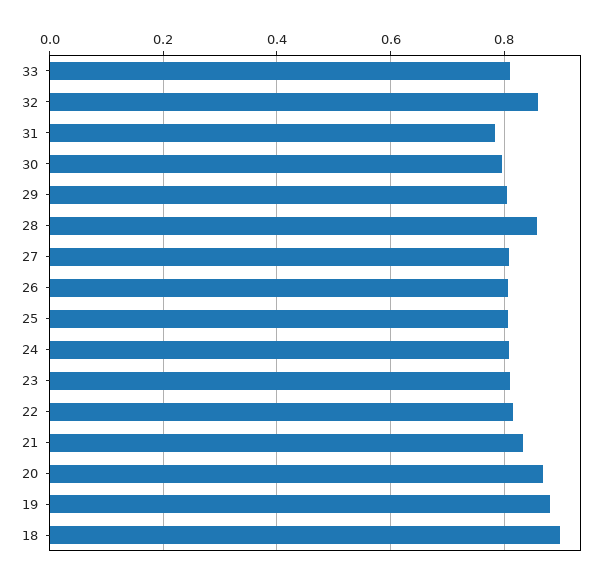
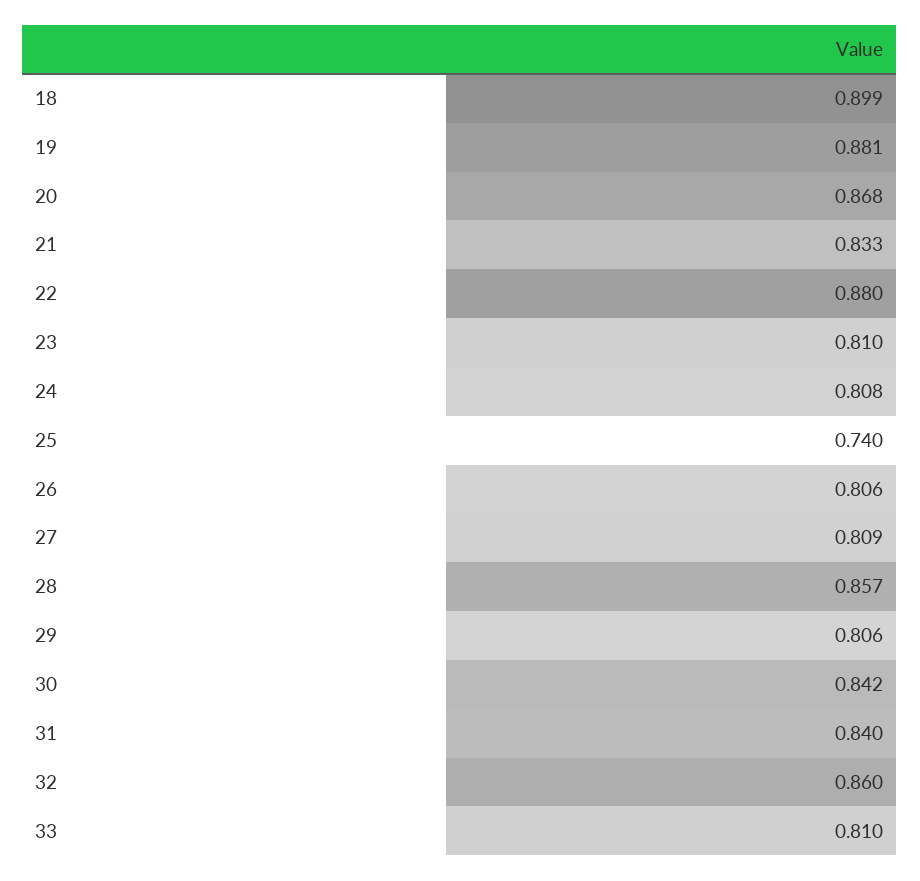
  {
    "33": 0.81,
    "32": 0.86,
-   "31": 0.78,
+   "31": 0.84,
-   "30": 0.8,
+   "30": 0.842,
    "29": 0.806,
    "28": 0.857,
    "27": 0.809,
    "26": 0.806,
-   "25": 0.8,
+   "25": 0.74,
    "24": 0.808,
    "23": 0.81,
-   "22": 0.82,
+   "22": 0.88,
    "21": 0.833,
    "20": 0.868,
    "19": 0.881,
    "18": 0.899
  }

